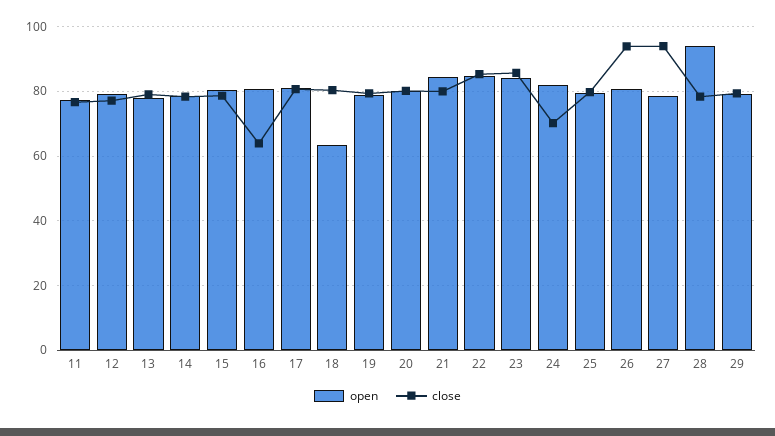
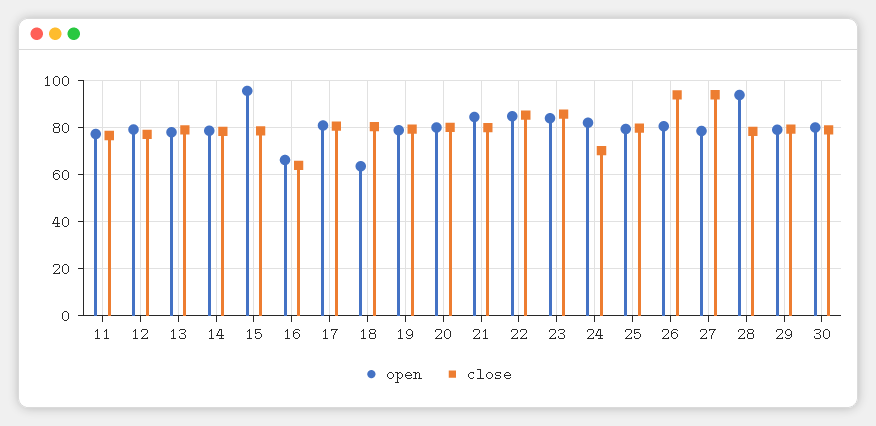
  {
    "open": {
      "11": 78,
      "12": 80,
      "13": 78,
      "14": 78,
-     "15": 80,
+     "15": 95,
-     "16": 80,
+     "16": 65,
      "17": 80,
      "18": 64,
      "19": 78,
      "20": 80,
      "21": 84,
      "22": 84,
      "23": 84,
      "24": 82,
      "25": 80,
      "26": 80,
      "27": 78,
      "28": 94,
-     "29": 80
+     "29": 80,
+     "30": 80
    },
    "close": {
      "11": 76,
      "12": 78,
      "13": 80,
      "14": 78,
      "15": 78,
      "16": 64,
      "17": 80,
      "18": 80,
      "19": 80,
      "20": 80,
      "21": 80,
      "22": 86,
      "23": 86,
      "24": 70,
      "25": 80,
      "26": 94,
      "27": 94,
      "28": 78,
-     "29": 80
+     "29": 80,
+     "30": 80
    }
  }

